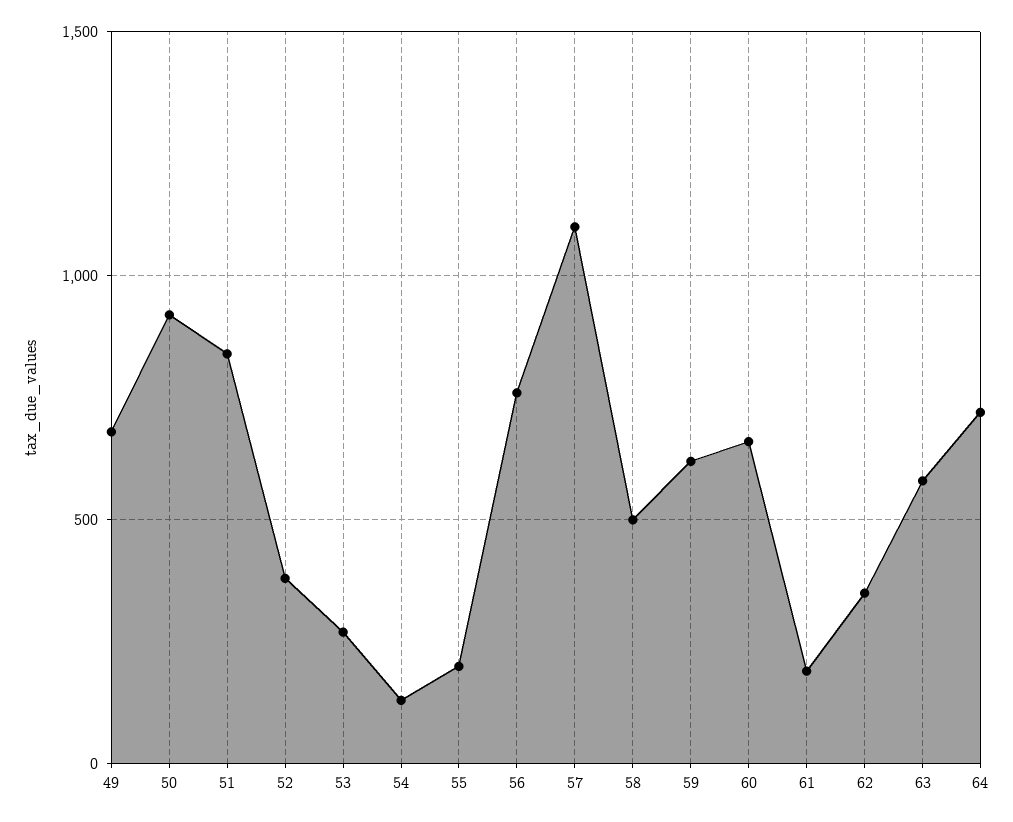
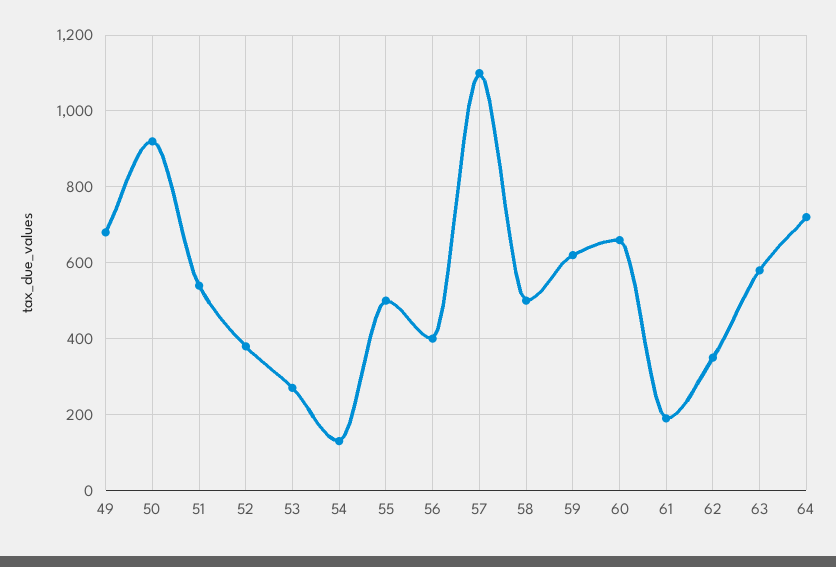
  {
    "49": 680,
    "50": 920,
-   "51": 850,
+   "51": 540,
    "52": 380,
    "53": 280,
    "54": 140,
-   "55": 200,
+   "55": 500,
-   "56": 750,
+   "56": 400,
    "57": 1100,
    "58": 500,
    "59": 620,
    "60": 660,
    "61": 200,
    "62": 360,
    "63": 580,
    "64": 720
  }

